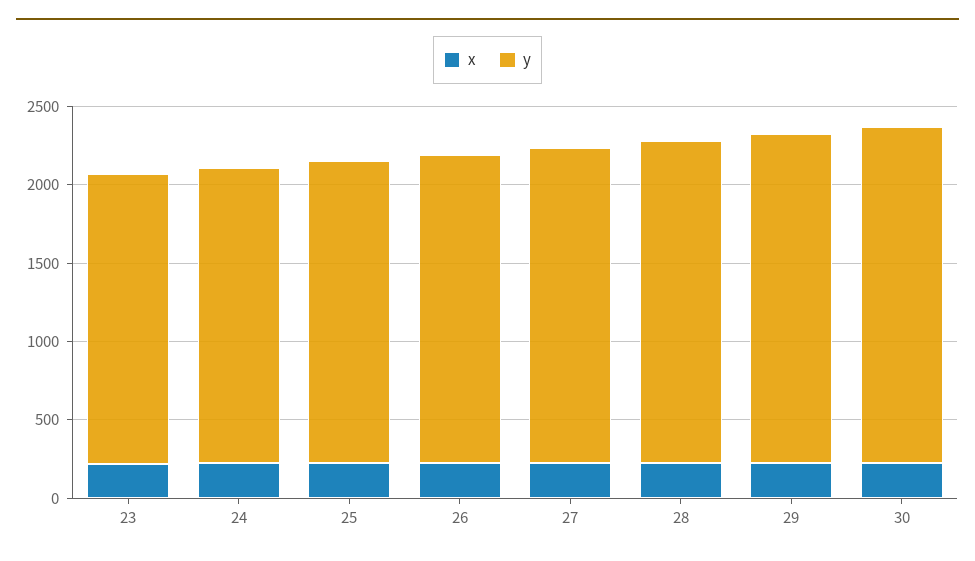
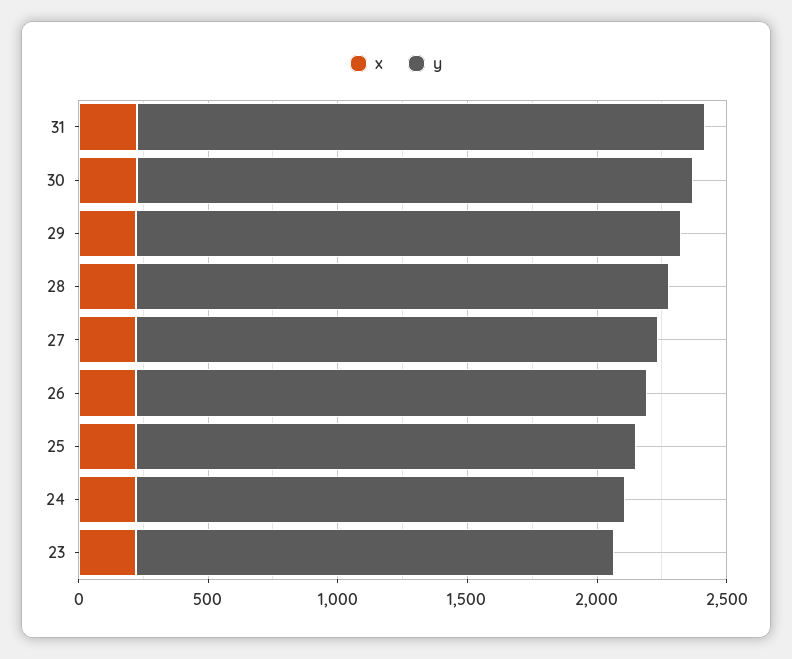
  {
    "x": {
      "23": 200,
      "24": 200,
      "25": 200,
      "26": 200,
      "27": 200,
      "28": 200,
      "29": 200,
-     "30": 200
+     "30": 200,
+     "31": 200
    },
    "y": {
      "23": 1800,
      "24": 1900,
      "25": 1900,
      "26": 2000,
      "27": 2000,
      "28": 2100,
      "29": 2100,
-     "30": 2100
+     "30": 2100,
+     "31": 2200
    }
  }

